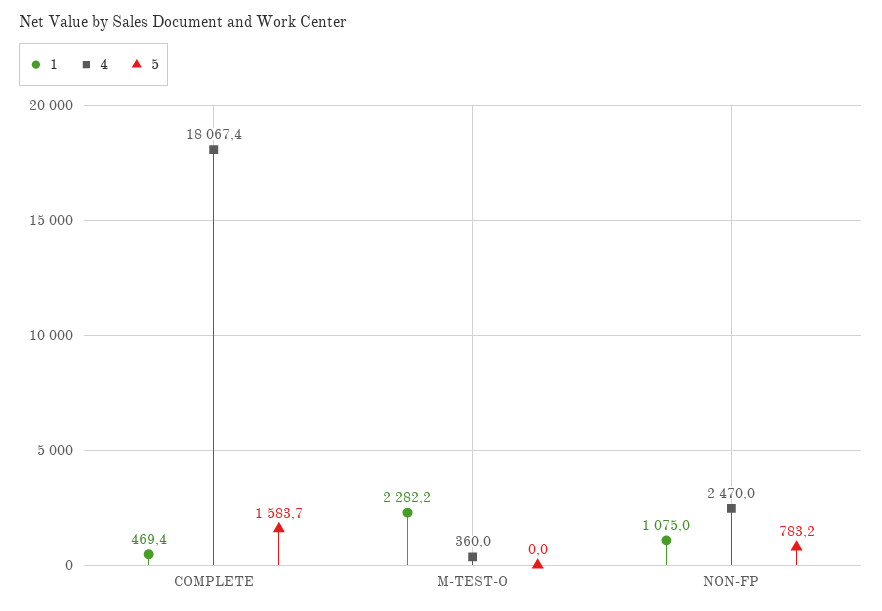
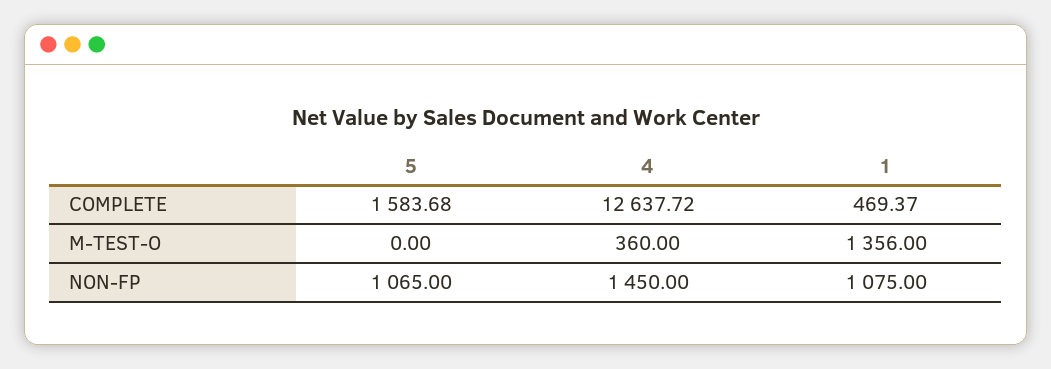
  {
    "1": {
      "COMPLETE": 469.37,
-     "M-TEST-O": 2282.2,
+     "M-TEST-O": 1356,
      "NON-FP": 1075
    },
    "4": {
-     "COMPLETE": 18067.4,
+     "COMPLETE": 12637.72,
      "M-TEST-O": 360,
-     "NON-FP": 2470
+     "NON-FP": 1450
    },
    "5": {
      "COMPLETE": 1583.68,
      "M-TEST-O": 0,
-     "NON-FP": 783.2
+     "NON-FP": 1065
    }
  }

